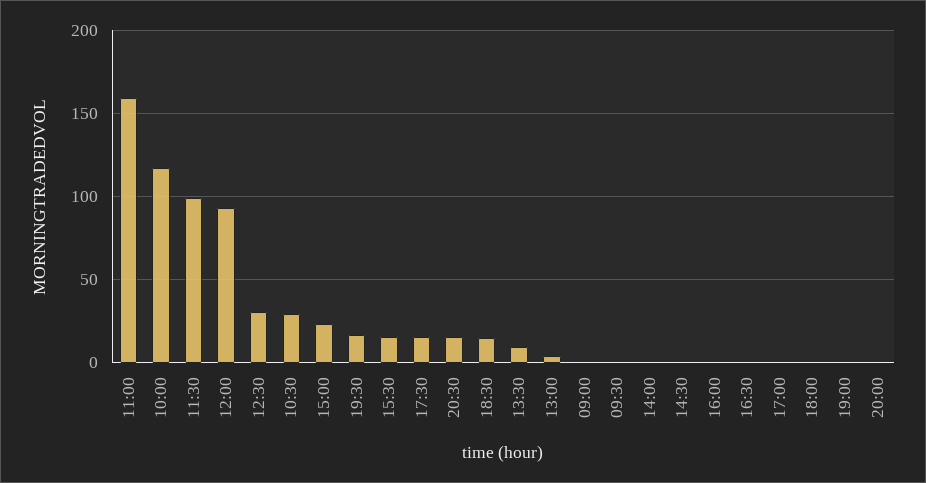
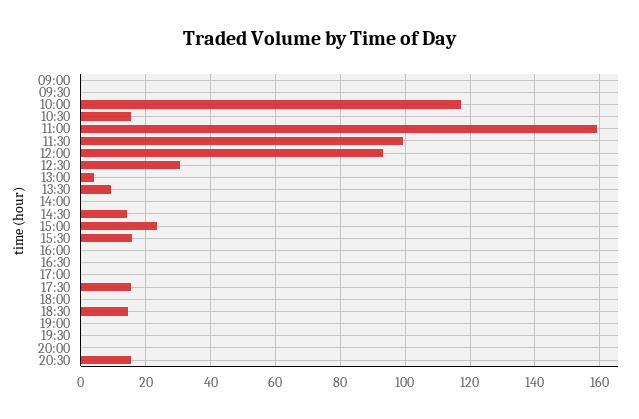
  {
    "11:00": 160,
    "10:00": 118,
    "11:30": 100,
    "12:00": 94,
    "12:30": 30,
-   "10:30": 30,
+   "10:30": 16,
    "15:00": 24,
-   "19:30": 15,
+   "19:30": 0,
    "15:30": 16,
    "17:30": 16,
    "20:30": 16,
    "18:30": 14,
    "13:30": 10,
    "13:00": 4,
    "09:00": 0,
    "09:30": 0,
    "14:00": 0,
-   "14:30": 0,
+   "14:30": 14,
    "16:00": 0,
    "16:30": 0,
    "17:00": 0,
    "18:00": 0,
    "19:00": 0,
    "20:00": 0
  }

